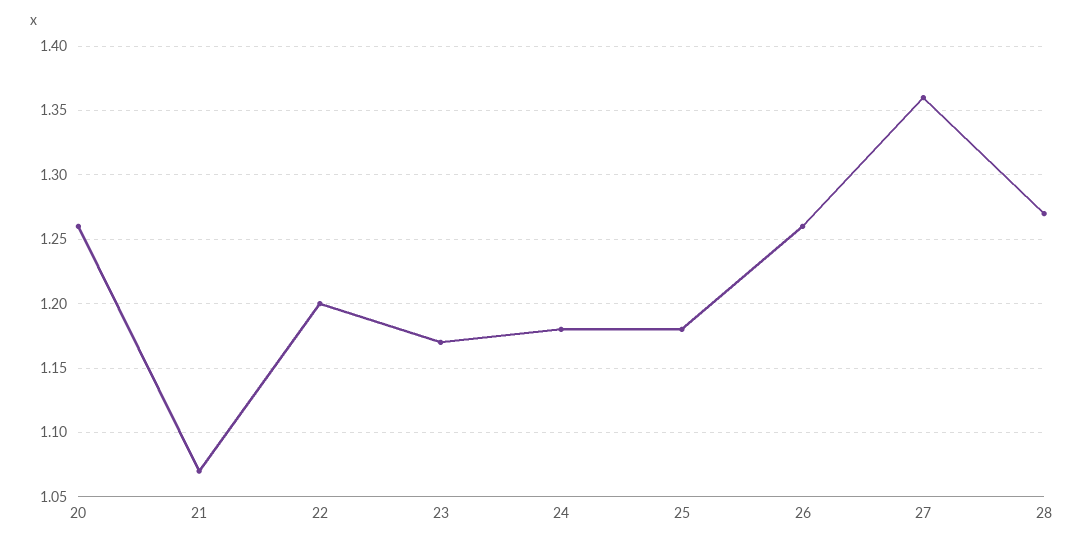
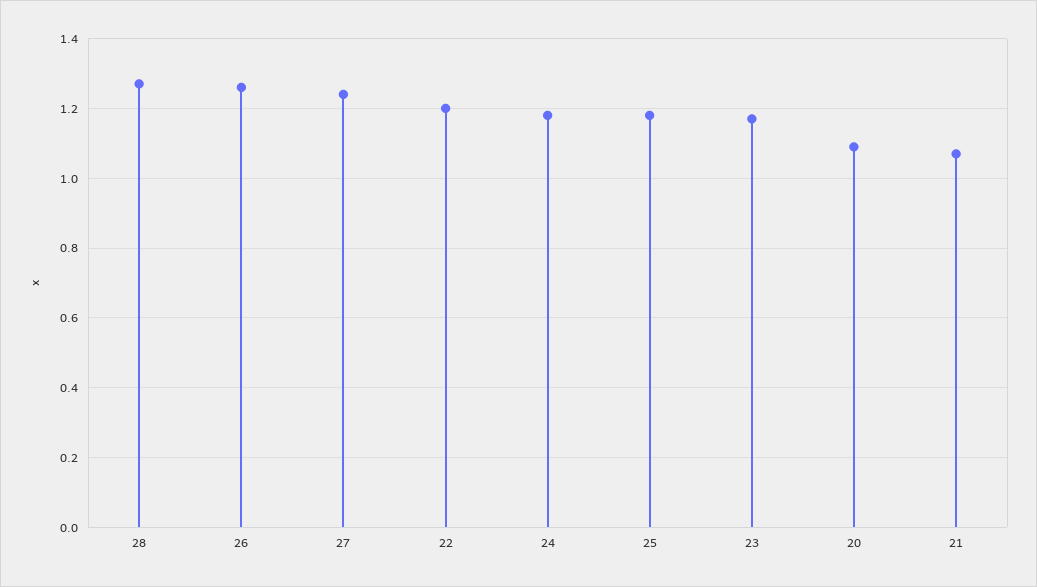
  {
-   "20": 1.26,
+   "20": 1.1,
    "21": 1.07,
    "22": 1.2,
    "23": 1.17,
    "24": 1.18,
    "25": 1.18,
    "26": 1.26,
-   "27": 1.36,
+   "27": 1.25,
    "28": 1.27
  }

